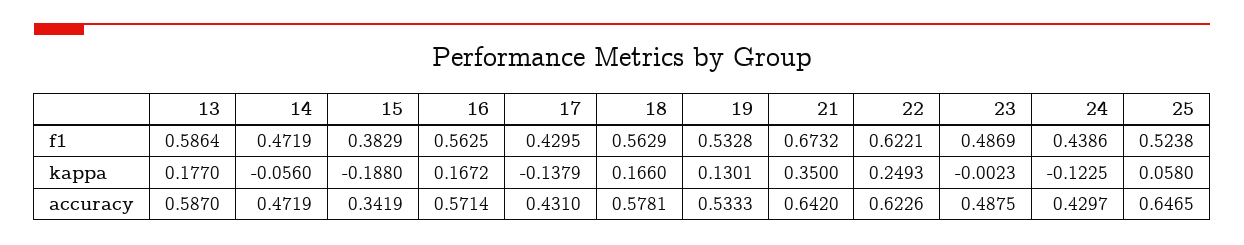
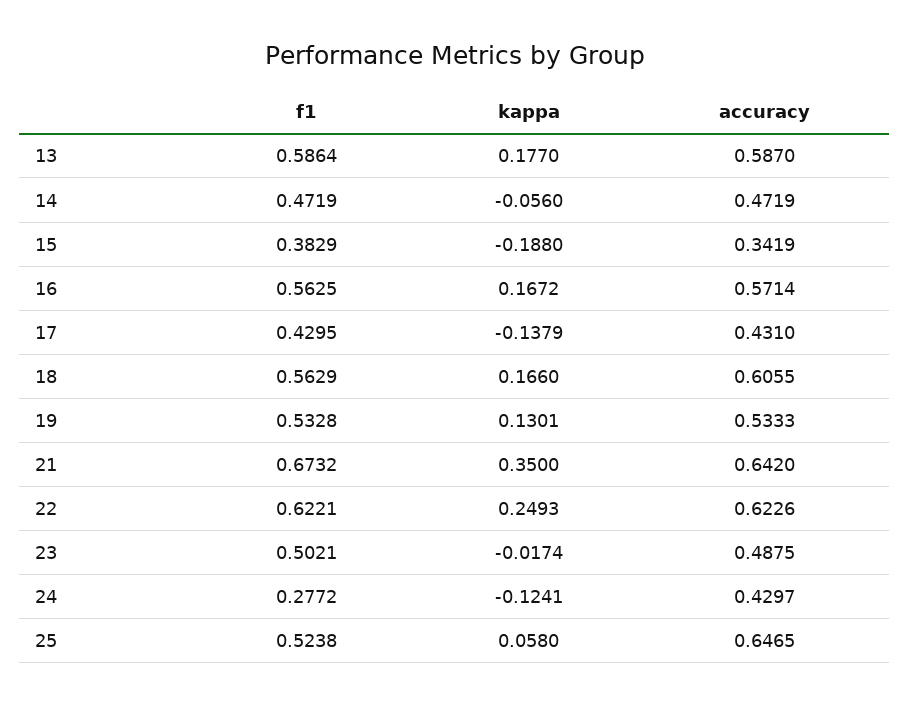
  {
    "13": {
      "f1": 0.5864,
      "kappa": 0.177,
      "accuracy": 0.587
    },
    "14": {
      "f1": 0.4719,
      "kappa": -0.056,
      "accuracy": 0.4719
    },
    "15": {
      "f1": 0.3829,
      "kappa": -0.188,
      "accuracy": 0.3419
    },
    "16": {
      "f1": 0.5625,
      "kappa": 0.1672,
      "accuracy": 0.5714
    },
    "17": {
      "f1": 0.4295,
      "kappa": -0.1379,
      "accuracy": 0.431
    },
    "18": {
      "f1": 0.5629,
      "kappa": 0.166,
-     "accuracy": 0.5781
+     "accuracy": 0.6055
    },
    "19": {
      "f1": 0.5328,
      "kappa": 0.1301,
      "accuracy": 0.5333
    },
    "21": {
      "f1": 0.6732,
      "kappa": 0.35,
      "accuracy": 0.642
    },
    "22": {
      "f1": 0.6221,
      "kappa": 0.2493,
      "accuracy": 0.6226
    },
    "23": {
-     "f1": 0.4869,
+     "f1": 0.5021,
-     "kappa": -0.0023,
+     "kappa": -0.0174,
      "accuracy": 0.4875
    },
    "24": {
-     "f1": 0.4386,
+     "f1": 0.2772,
-     "kappa": -0.1225,
+     "kappa": -0.1241,
      "accuracy": 0.4297
    },
    "25": {
      "f1": 0.5238,
      "kappa": 0.058,
      "accuracy": 0.6465
    }
  }

